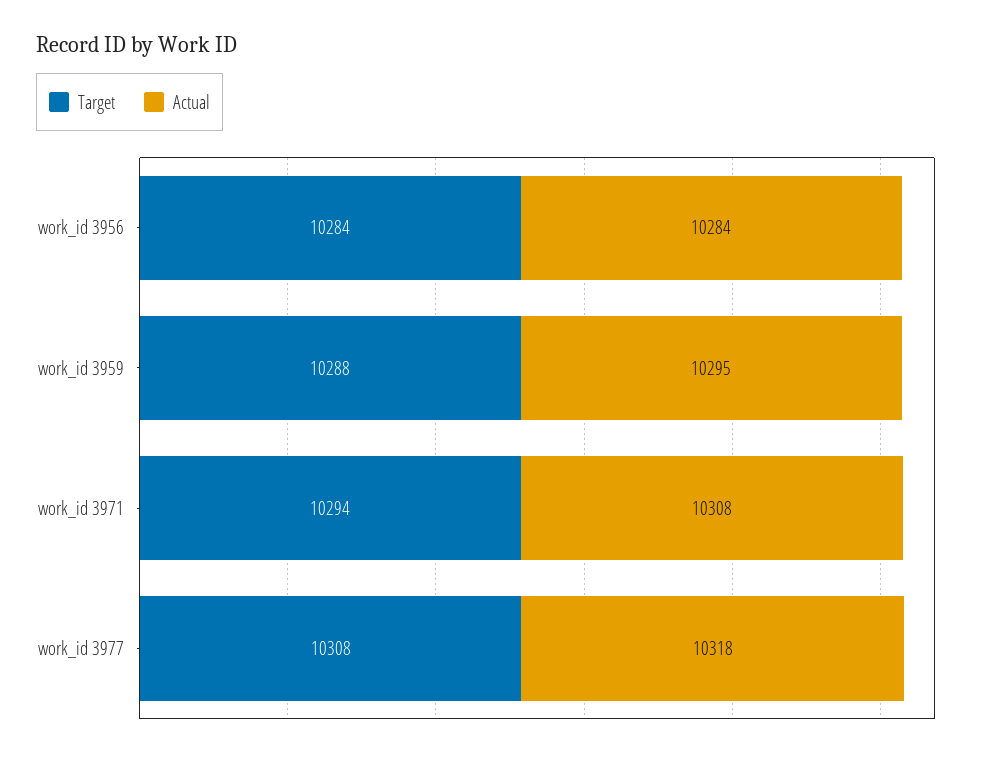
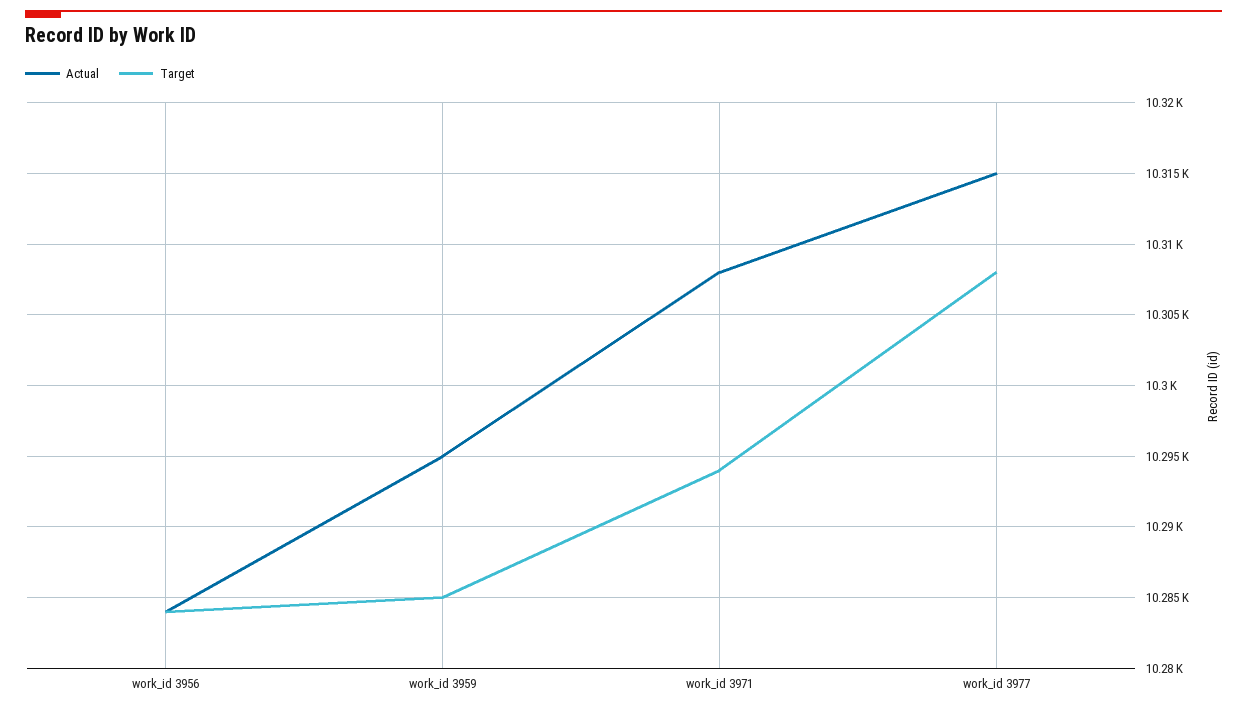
  {
    "Target": {
      "work_id 3956": 10284,
-     "work_id 3959": 10288,
+     "work_id 3959": 10285,
      "work_id 3971": 10294,
      "work_id 3977": 10308
    },
    "Actual": {
      "work_id 3956": 10284,
      "work_id 3959": 10295,
      "work_id 3971": 10308,
-     "work_id 3977": 10318
+     "work_id 3977": 10315
    }
  }

